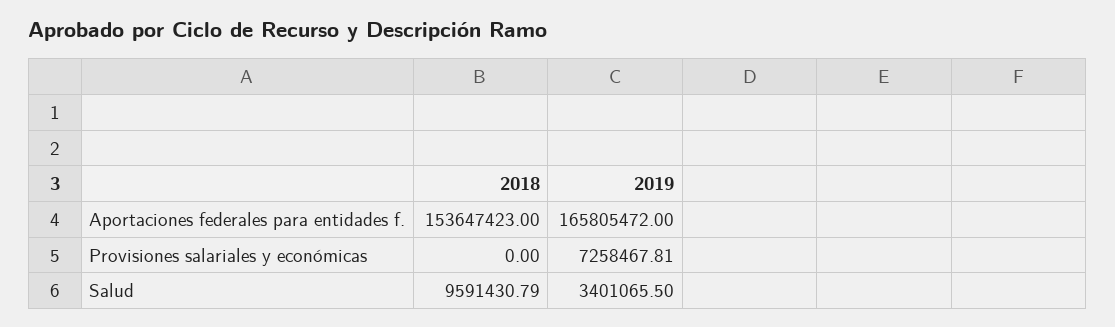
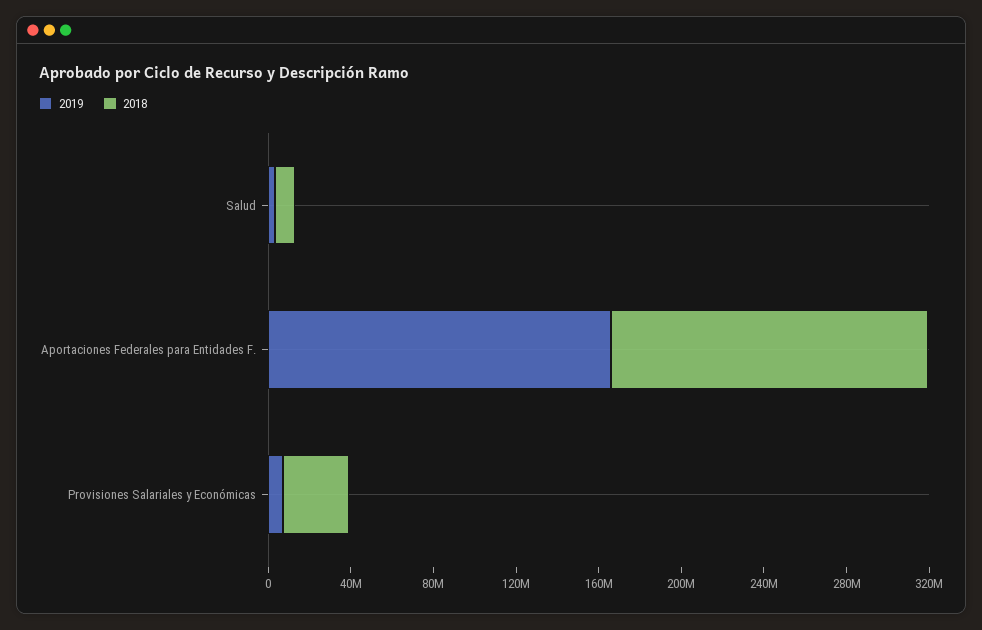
  {
    "2018": {
      "Aportaciones federales para entidades f.": 153647423,
-     "Provisiones salariales y económicas": 0,
+     "Provisiones salariales y económicas": 30000000,
      "Salud": 9591430.79
    },
    "2019": {
      "Aportaciones federales para entidades f.": 165805472,
      "Provisiones salariales y económicas": 7258467.81,
      "Salud": 3401065.5
    }
  }

